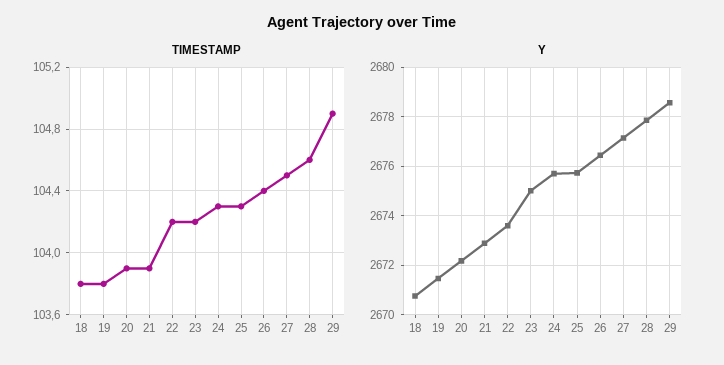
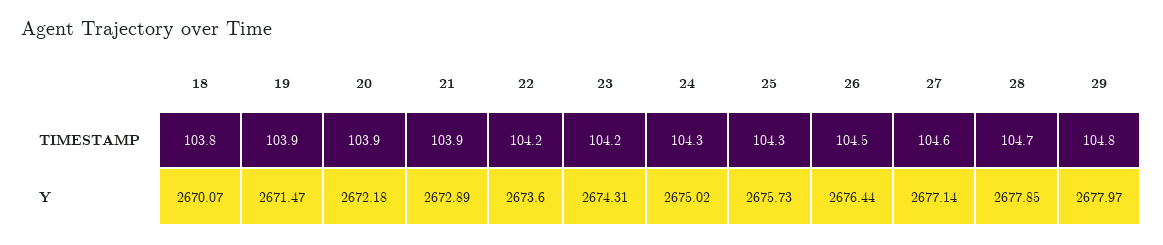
  {
    "TIMESTAMP": {
      "18": 103.8,
-     "19": 103.8,
+     "19": 103.9,
      "20": 103.9,
      "21": 103.9,
      "22": 104.2,
      "23": 104.2,
      "24": 104.3,
      "25": 104.3,
-     "26": 104.4,
+     "26": 104.5,
-     "27": 104.5,
+     "27": 104.6,
-     "28": 104.6,
+     "28": 104.7,
-     "29": 104.9
+     "29": 104.8
    },
    "Y": {
-     "18": 2670.75,
+     "18": 2670.07,
      "19": 2671.47,
      "20": 2672.18,
      "21": 2672.89,
      "22": 2673.6,
-     "23": 2675,
+     "23": 2674.31,
-     "24": 2675.75,
+     "24": 2675.02,
      "25": 2675.73,
      "26": 2676.44,
      "27": 2677.14,
      "28": 2677.85,
-     "29": 2678.5
+     "29": 2677.97
    }
  }

